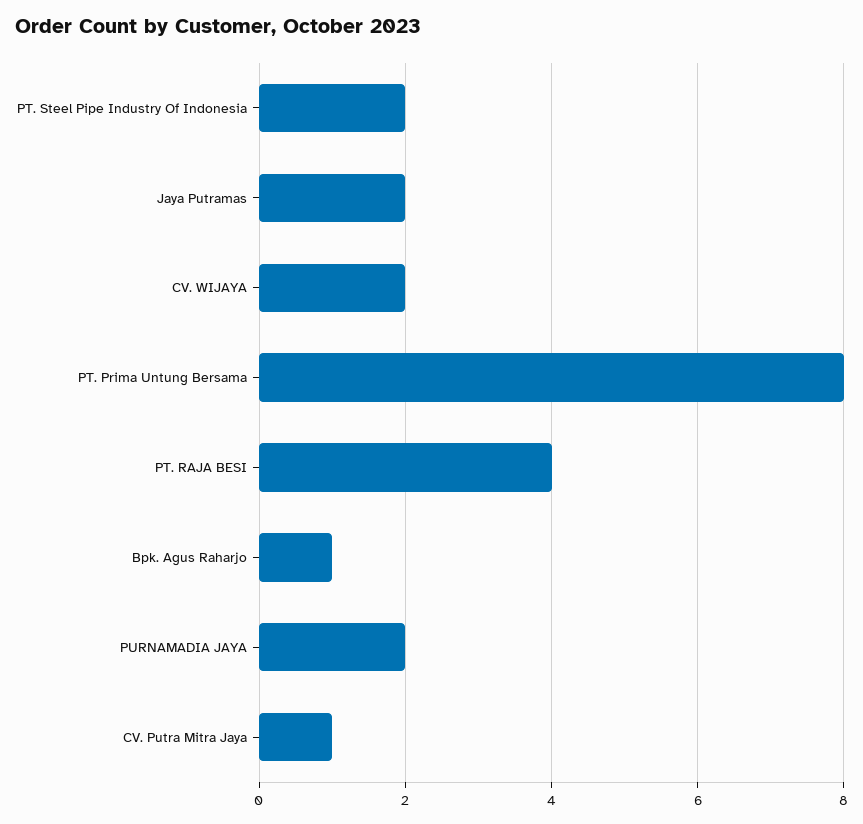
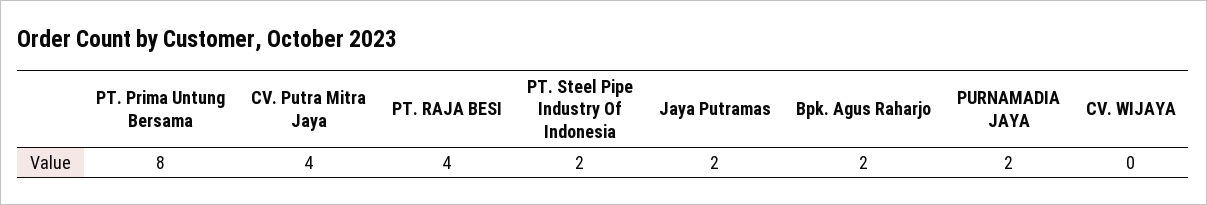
  {
    "PT. Steel Pipe Industry Of Indonesia": 2,
    "Jaya Putramas": 2,
-   "CV. WIJAYA": 2,
+   "CV. WIJAYA": 0,
    "PT. Prima Untung Bersama": 8,
    "PT. RAJA BESI": 4,
-   "Bpk. Agus Raharjo": 1,
+   "Bpk. Agus Raharjo": 2,
    "PURNAMADIA JAYA": 2,
-   "CV. Putra Mitra Jaya": 1
+   "CV. Putra Mitra Jaya": 4
  }

